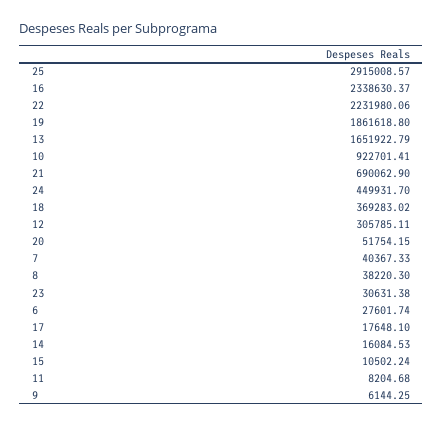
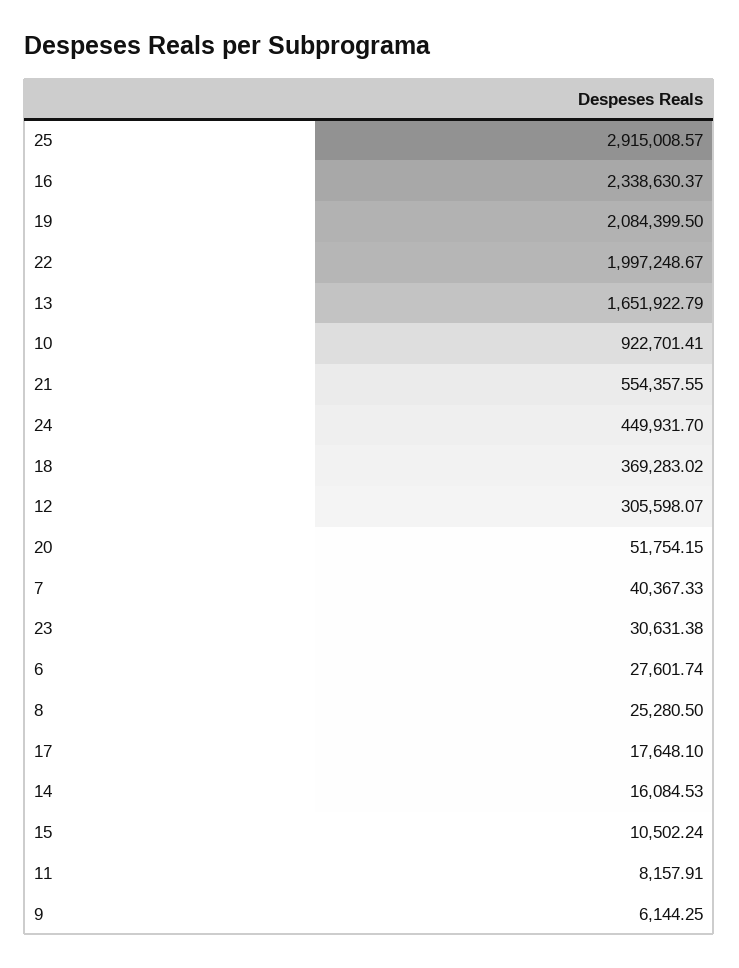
  {
    "25": 2915008.57,
    "16": 2338630.37,
-   "22": 2231980.06,
+   "22": 1997248.67,
-   "19": 1861618.8,
+   "19": 2084399.5,
    "13": 1651922.79,
    "10": 922701.41,
-   "21": 690062.9,
+   "21": 554357.55,
    "24": 449931.7,
    "18": 369283.02,
-   "12": 305785.11,
+   "12": 305598.07,
    "20": 51754.15,
    "7": 40367.33,
-   "8": 38220.3,
+   "8": 25280.5,
    "23": 30631.38,
    "6": 27601.74,
    "17": 17648.1,
    "14": 16084.53,
    "15": 10502.24,
-   "11": 8204.68,
+   "11": 8157.91,
    "9": 6144.25
  }

